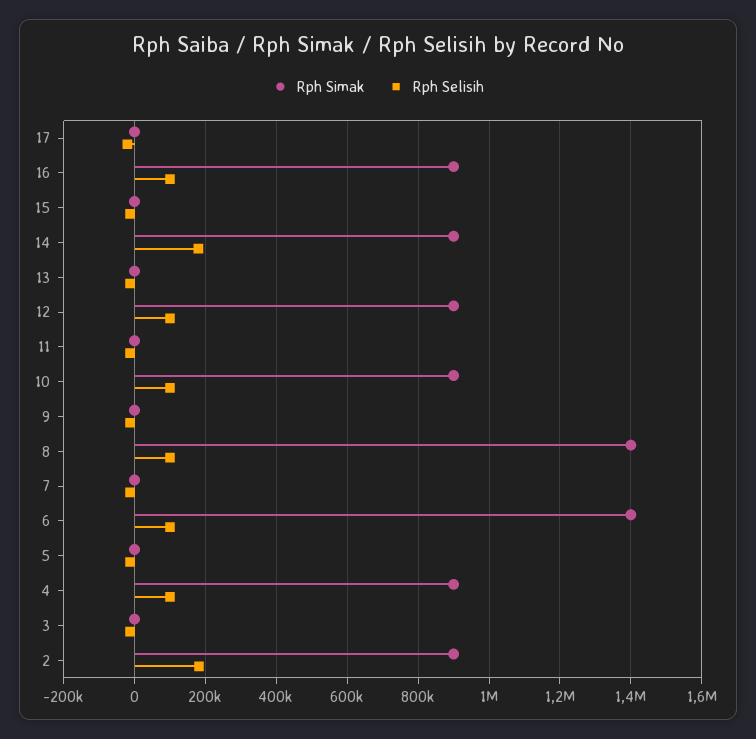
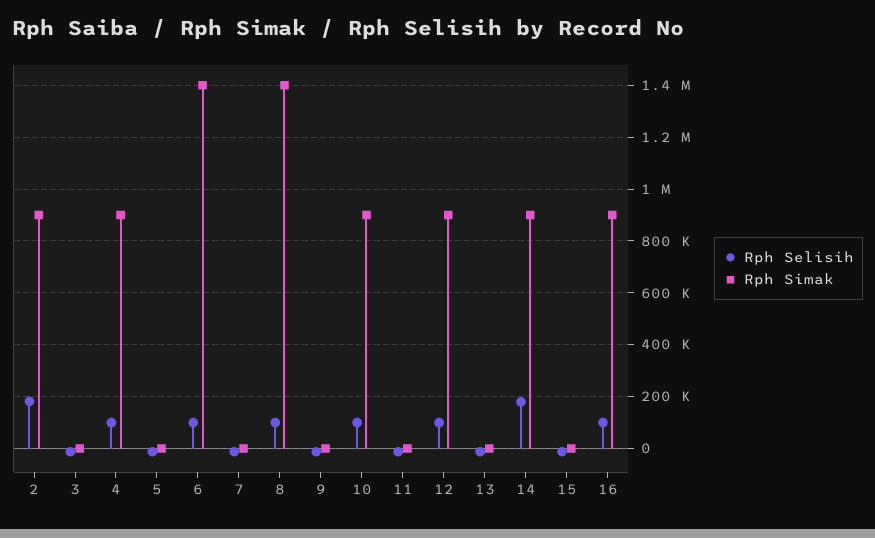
  {
    "Rph Simak": {
-     "17": 0,
      "16": 900000,
      "15": 0,
      "14": 900000,
      "13": 0,
      "12": 900000,
      "11": 0,
      "10": 900000,
      "9": 0,
      "8": 1400000,
      "7": 0,
      "6": 1400000,
      "5": 0,
      "4": 900000,
      "3": 0,
      "2": 900000
    },
    "Rph Selisih": {
-     "17": -20000,
      "16": 100000,
      "15": -20000,
      "14": 180000,
      "13": -20000,
      "12": 100000,
      "11": -20000,
      "10": 100000,
      "9": -20000,
      "8": 100000,
      "7": -20000,
      "6": 100000,
      "5": -20000,
      "4": 100000,
      "3": -20000,
      "2": 180000
    }
  }

